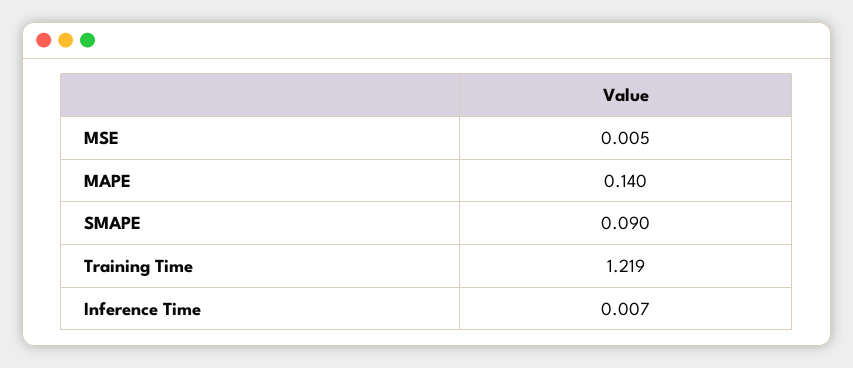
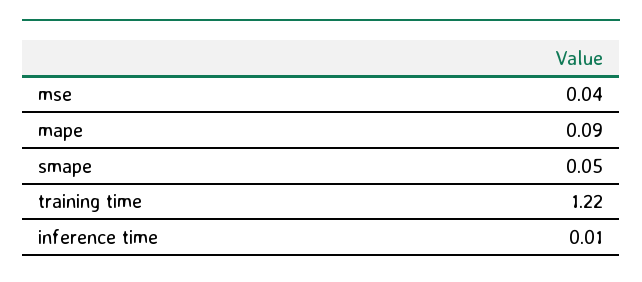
  {
-   "MSE": 0.005,
+   "MSE": 0.04,
-   "MAPE": 0.14,
+   "MAPE": 0.09,
-   "SMAPE": 0.09,
+   "SMAPE": 0.05,
    "Training Time": 1.219,
    "Inference Time": 0.007
  }

